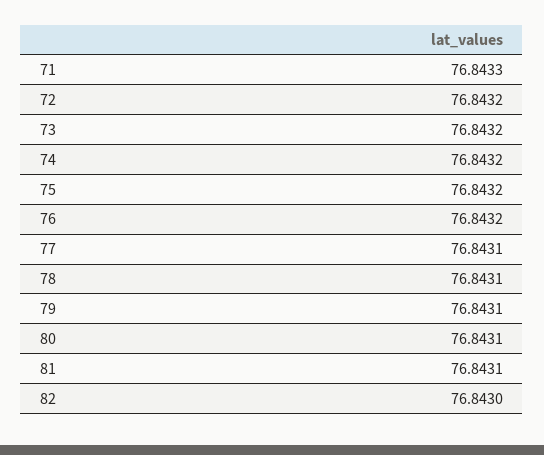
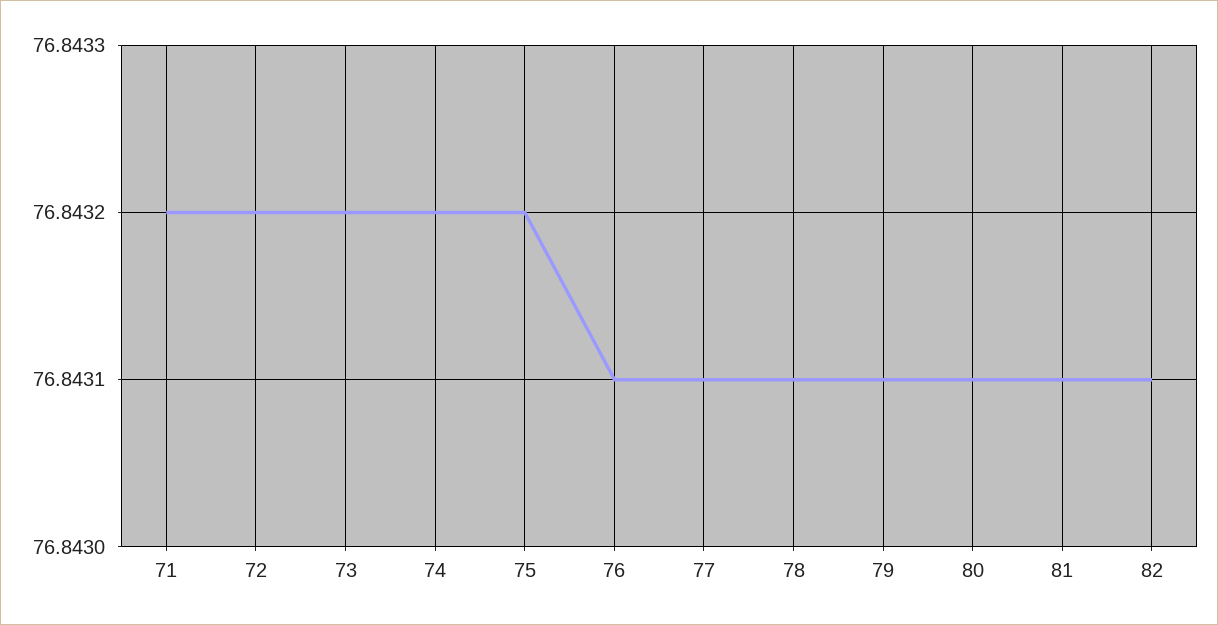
  {
-   "71": 76.8433,
+   "71": 76.8432,
    "72": 76.8432,
    "73": 76.8432,
    "74": 76.8432,
    "75": 76.8432,
-   "76": 76.8432,
+   "76": 76.8431,
    "77": 76.8431,
    "78": 76.8431,
    "79": 76.8431,
    "80": 76.8431,
    "81": 76.8431,
-   "82": 76.843
+   "82": 76.8431
  }

